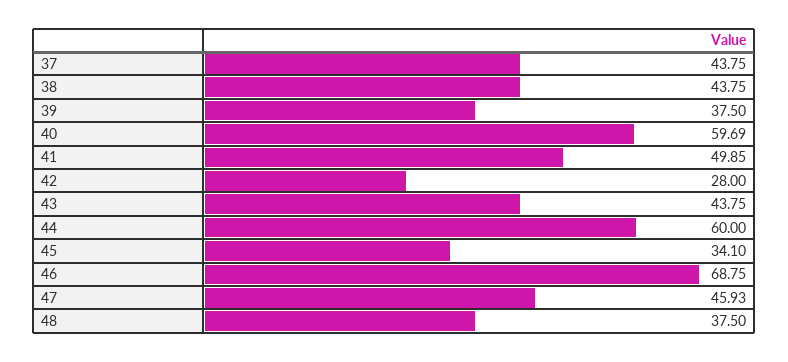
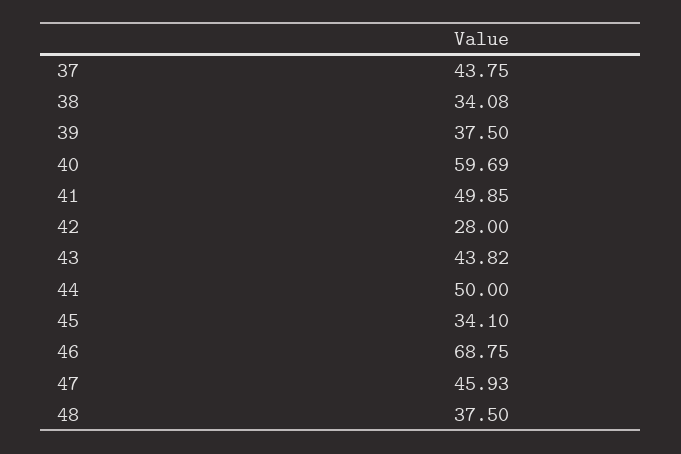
  {
    "37": 43.75,
-   "38": 43.75,
+   "38": 34.08,
    "39": 37.5,
    "40": 59.69,
    "41": 49.85,
    "42": 28,
-   "43": 43.75,
+   "43": 43.82,
-   "44": 60,
+   "44": 50,
    "45": 34.1,
    "46": 68.75,
    "47": 45.93,
    "48": 37.5
  }

